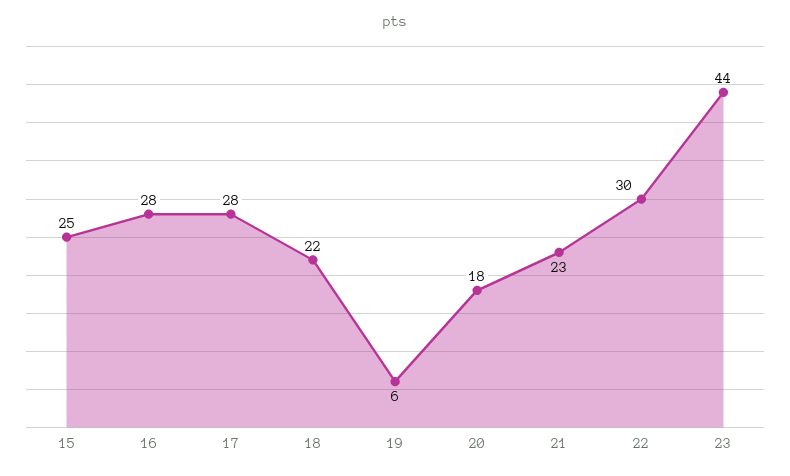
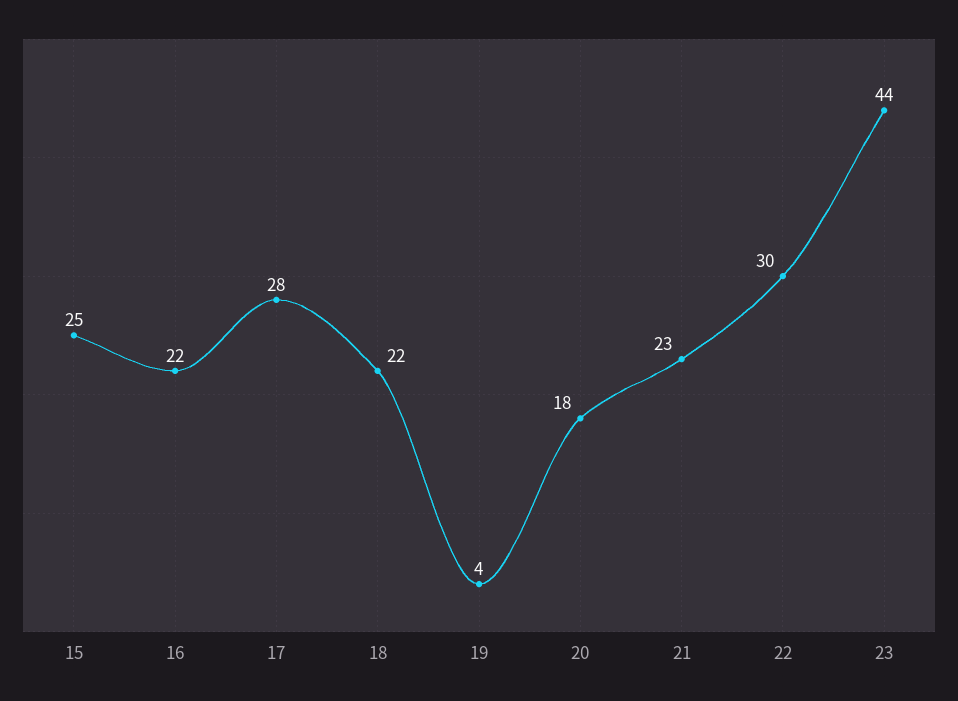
  {
    "15": 25,
-   "16": 28,
+   "16": 22,
    "17": 28,
    "18": 22,
-   "19": 6,
+   "19": 4,
    "20": 18,
    "21": 23,
    "22": 30,
    "23": 44
  }

